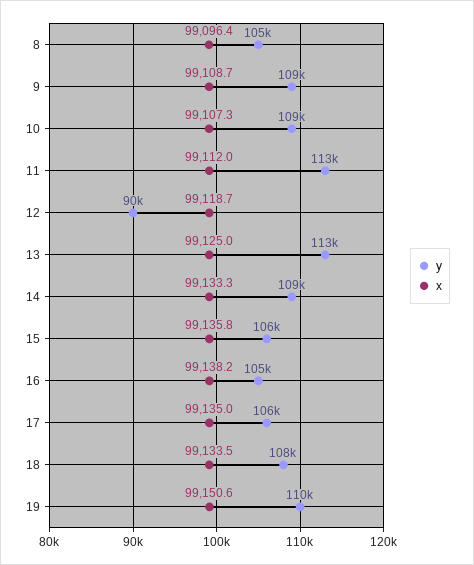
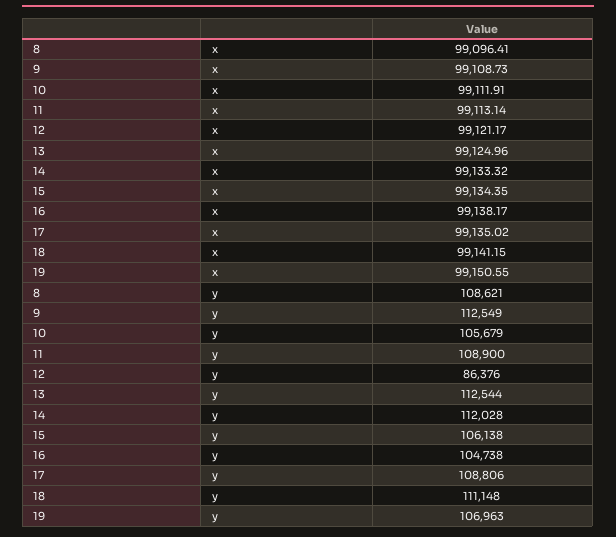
  {
    "y": {
-     "8": 105000,
+     "8": 108621,
-     "9": 109000,
+     "9": 112549,
-     "10": 109000,
+     "10": 105679,
-     "11": 113000,
+     "11": 108900,
-     "12": 90000,
+     "12": 86376,
      "13": 112544,
-     "14": 109000,
+     "14": 112028,
      "15": 106138,
      "16": 104738,
-     "17": 106000,
+     "17": 108806,
-     "18": 108000,
+     "18": 111148,
-     "19": 110000
+     "19": 106963
    },
    "x": {
      "8": 99096.41,
      "9": 99108.73,
-     "10": 99107.3,
+     "10": 99111.91,
-     "11": 99112,
+     "11": 99113.14,
-     "12": 99118.7,
+     "12": 99121.17,
      "13": 99124.96,
      "14": 99133.32,
-     "15": 99135.8,
+     "15": 99134.35,
      "16": 99138.17,
      "17": 99135.02,
-     "18": 99133.5,
+     "18": 99141.15,
      "19": 99150.55
    }
  }

